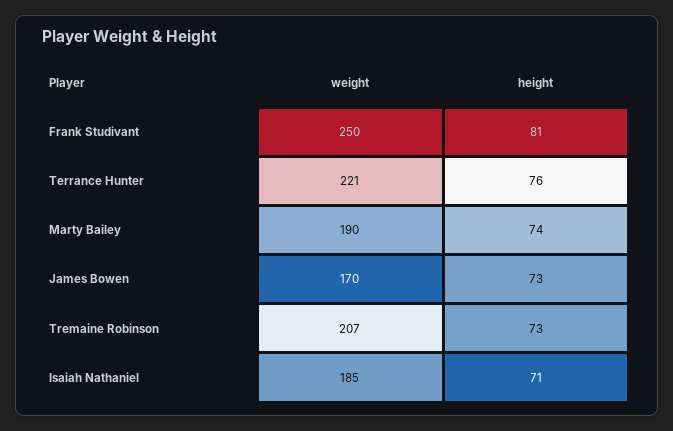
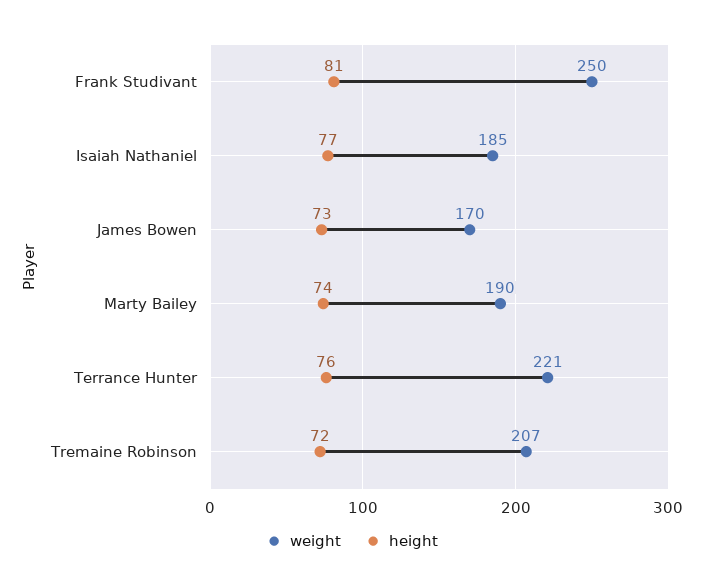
  {
    "weight": {
      "Frank Studivant": 250,
      "Terrance Hunter": 221,
      "Marty Bailey": 190,
      "James Bowen": 170,
      "Tremaine Robinson": 207,
      "Isaiah Nathaniel": 185
    },
    "height": {
      "Frank Studivant": 81,
      "Terrance Hunter": 76,
      "Marty Bailey": 74,
      "James Bowen": 73,
-     "Tremaine Robinson": 73,
+     "Tremaine Robinson": 72,
-     "Isaiah Nathaniel": 71
+     "Isaiah Nathaniel": 77
    }
  }

